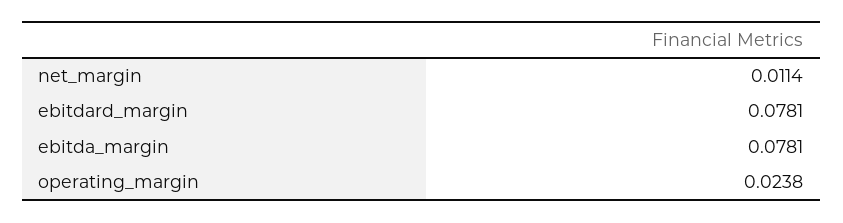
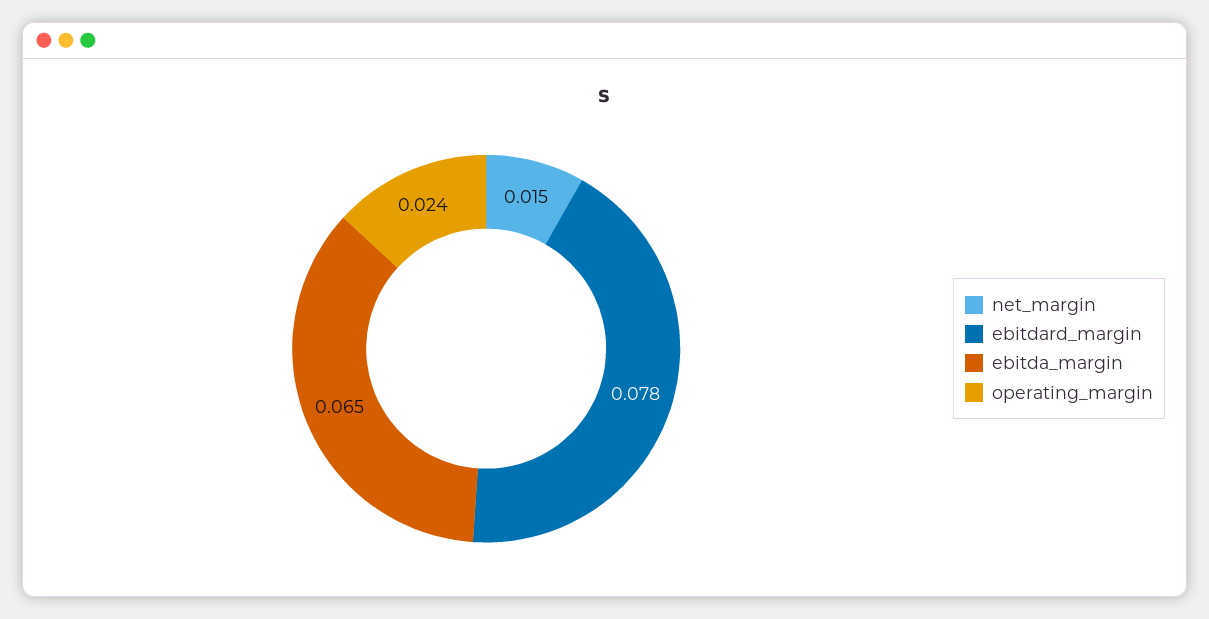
  {
-   "net_margin": 0.0114,
+   "net_margin": 0.015,
    "ebitdard_margin": 0.0781,
-   "ebitda_margin": 0.0781,
+   "ebitda_margin": 0.065,
    "operating_margin": 0.0238
  }

